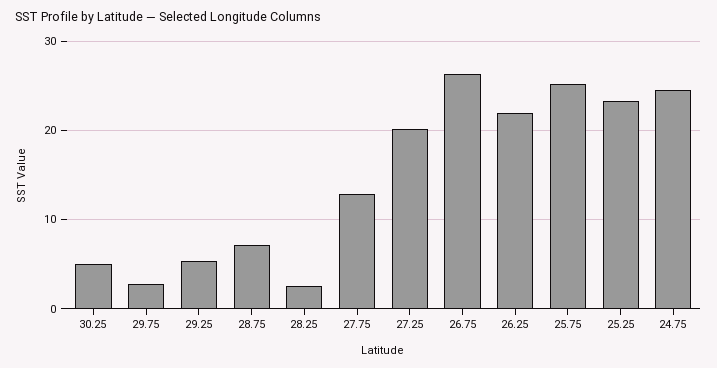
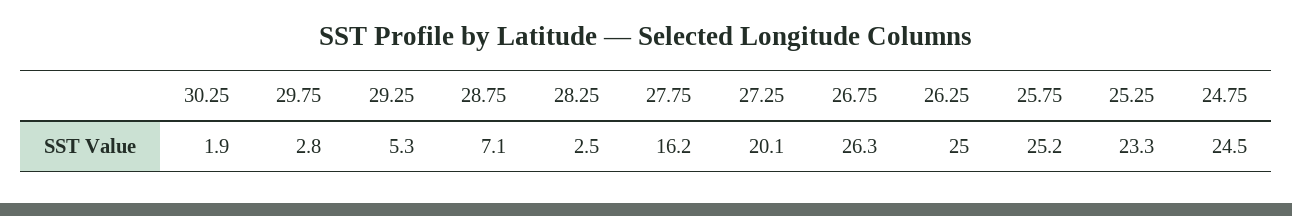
  {
-   "30.25": 5,
+   "30.25": 1.9,
    "29.75": 2.8,
    "29.25": 5.3,
    "28.75": 7.1,
    "28.25": 2.5,
-   "27.75": 13,
+   "27.75": 16.2,
    "27.25": 20.1,
    "26.75": 26.3,
-   "26.25": 22,
+   "26.25": 25,
    "25.75": 25.2,
    "25.25": 23.3,
    "24.75": 24.5
  }

